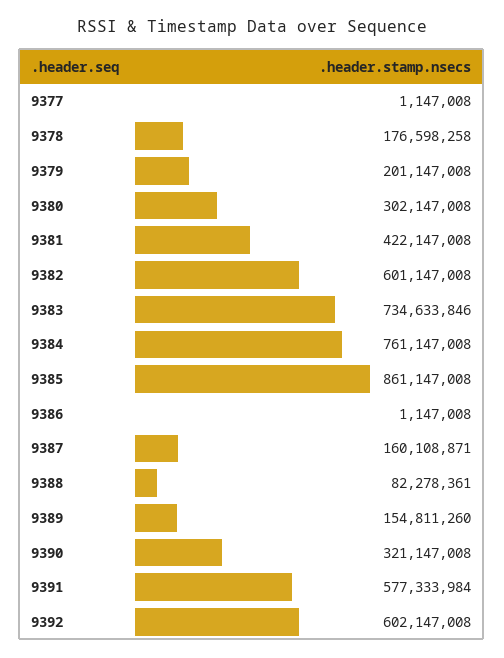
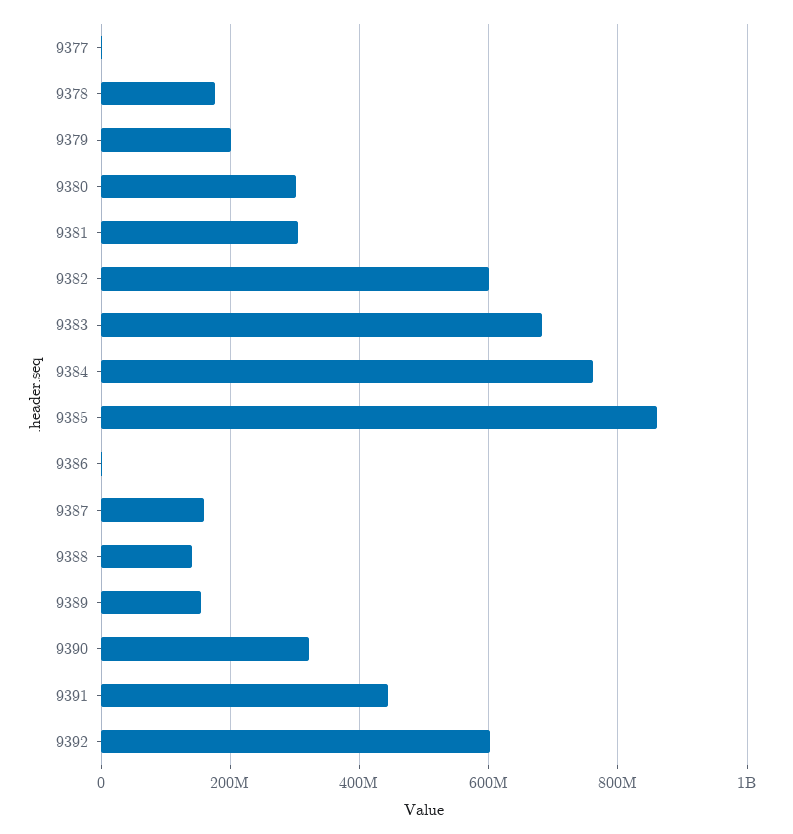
  {
    "9377": 1147008,
    "9378": 176598258,
    "9379": 201147008,
    "9380": 302147008,
-   "9381": 422147008,
+   "9381": 300000000,
    "9382": 601147008,
-   "9383": 734633846,
+   "9383": 680000000,
    "9384": 761147008,
    "9385": 861147008,
    "9386": 1147008,
    "9387": 160108871,
-   "9388": 82278361,
+   "9388": 140000000,
    "9389": 154811260,
    "9390": 321147008,
-   "9391": 577333984,
+   "9391": 440000000,
    "9392": 602147008
  }

